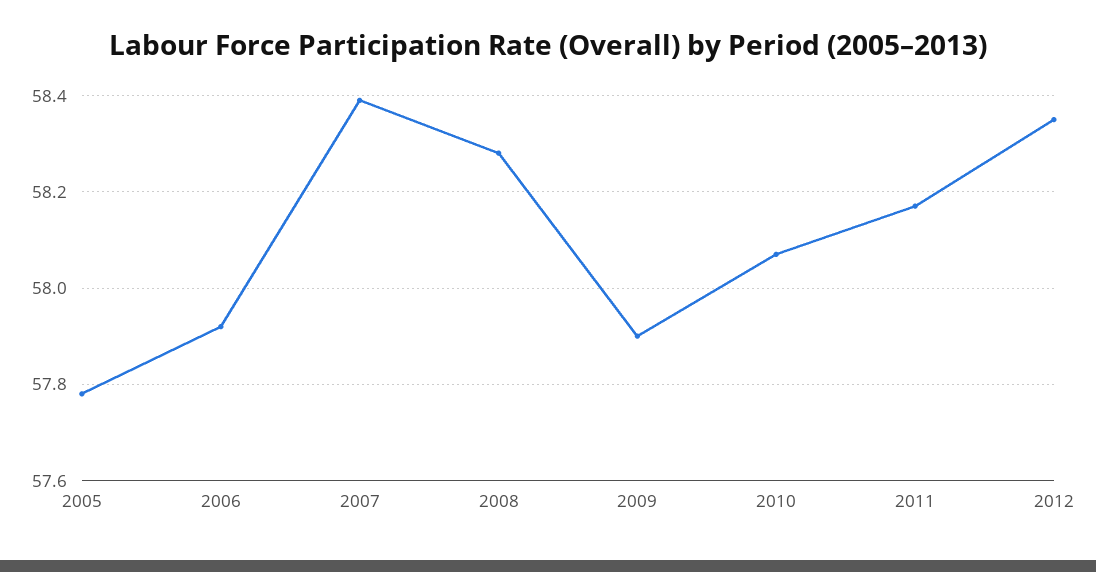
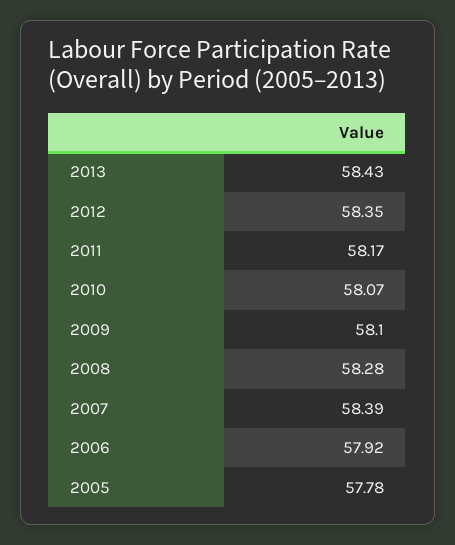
  {
    "2005": 57.78,
    "2006": 57.92,
    "2007": 58.39,
    "2008": 58.28,
-   "2009": 57.9,
+   "2009": 58.1,
    "2010": 58.07,
    "2011": 58.17,
-   "2012": 58.35
+   "2012": 58.35,
+   "2013": 58.43
  }

